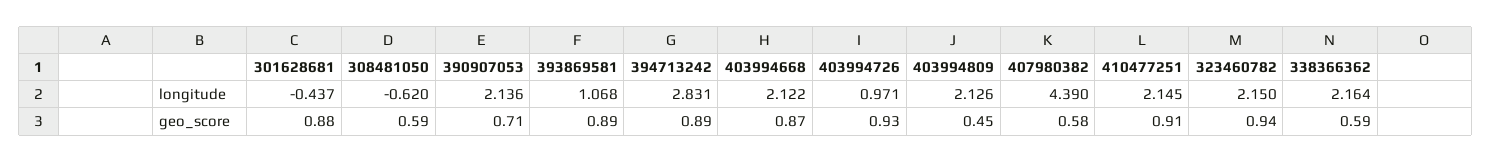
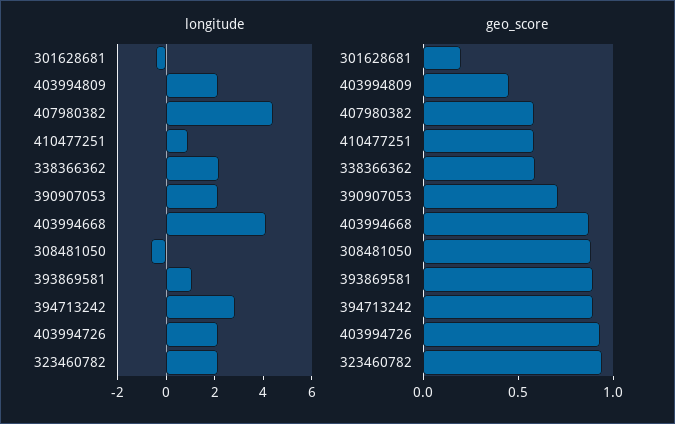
  {
    "longitude": {
      "301628681": -0.437,
      "308481050": -0.62,
      "390907053": 2.136,
      "393869581": 1.068,
      "394713242": 2.831,
-     "403994668": 2.122,
+     "403994668": 4,
-     "403994726": 0.971,
+     "403994726": 2,
      "403994809": 2.126,
      "407980382": 4.39,
-     "410477251": 2.145,
+     "410477251": 1,
      "323460782": 2.15,
      "338366362": 2.164
    },
    "geo_score": {
-     "301628681": 0.88,
+     "301628681": 0.2,
-     "308481050": 0.59,
+     "308481050": 0.9,
      "390907053": 0.71,
      "393869581": 0.89,
      "394713242": 0.89,
      "403994668": 0.87,
      "403994726": 0.93,
      "403994809": 0.45,
      "407980382": 0.58,
-     "410477251": 0.91,
+     "410477251": 0.6,
      "323460782": 0.94,
      "338366362": 0.59
    }
  }

